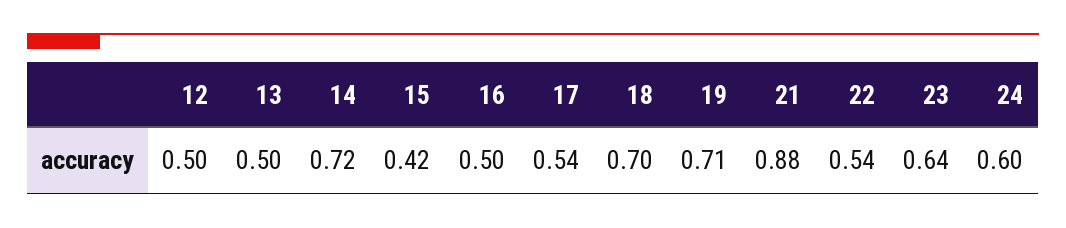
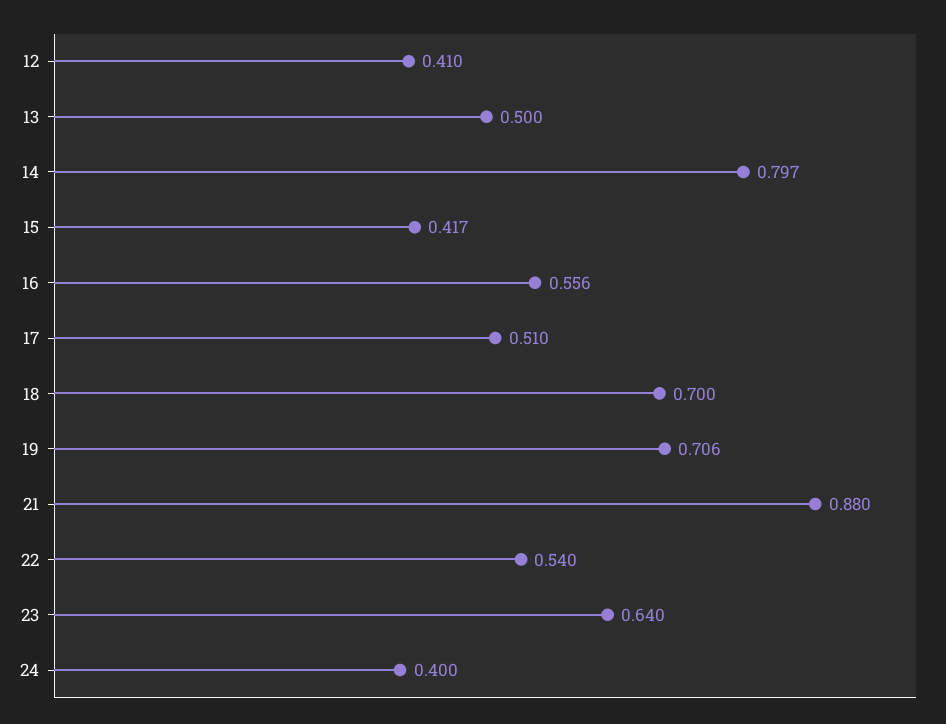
  {
-   "12": 0.5,
+   "12": 0.41,
    "13": 0.5,
-   "14": 0.72,
+   "14": 0.797,
    "15": 0.417,
-   "16": 0.5,
+   "16": 0.556,
-   "17": 0.54,
+   "17": 0.51,
    "18": 0.7,
    "19": 0.706,
    "21": 0.88,
    "22": 0.54,
    "23": 0.64,
-   "24": 0.6
+   "24": 0.4
  }

